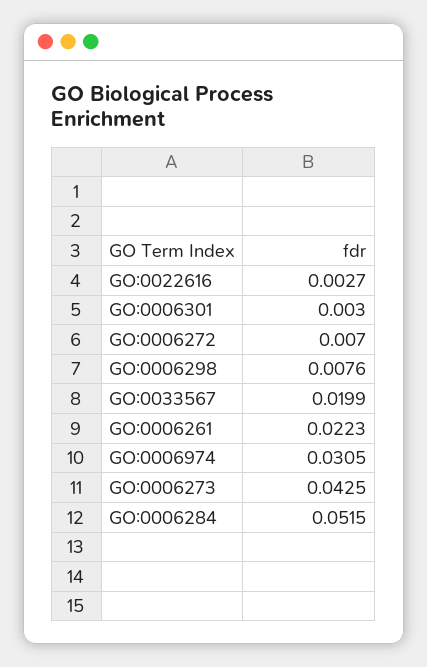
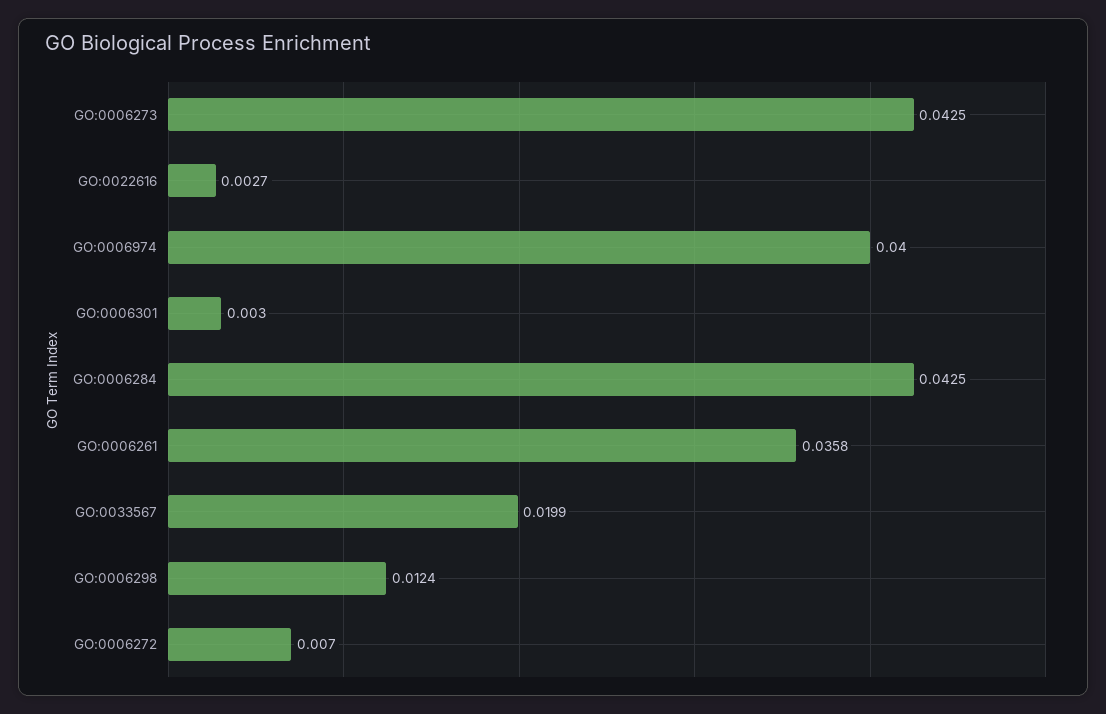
  {
    "GO:0022616": 0.0027,
    "GO:0006301": 0.003,
    "GO:0006272": 0.007,
-   "GO:0006298": 0.0076,
+   "GO:0006298": 0.0124,
    "GO:0033567": 0.0199,
-   "GO:0006261": 0.0223,
+   "GO:0006261": 0.0358,
-   "GO:0006974": 0.0305,
+   "GO:0006974": 0.04,
    "GO:0006273": 0.0425,
-   "GO:0006284": 0.0515
+   "GO:0006284": 0.0425
  }

